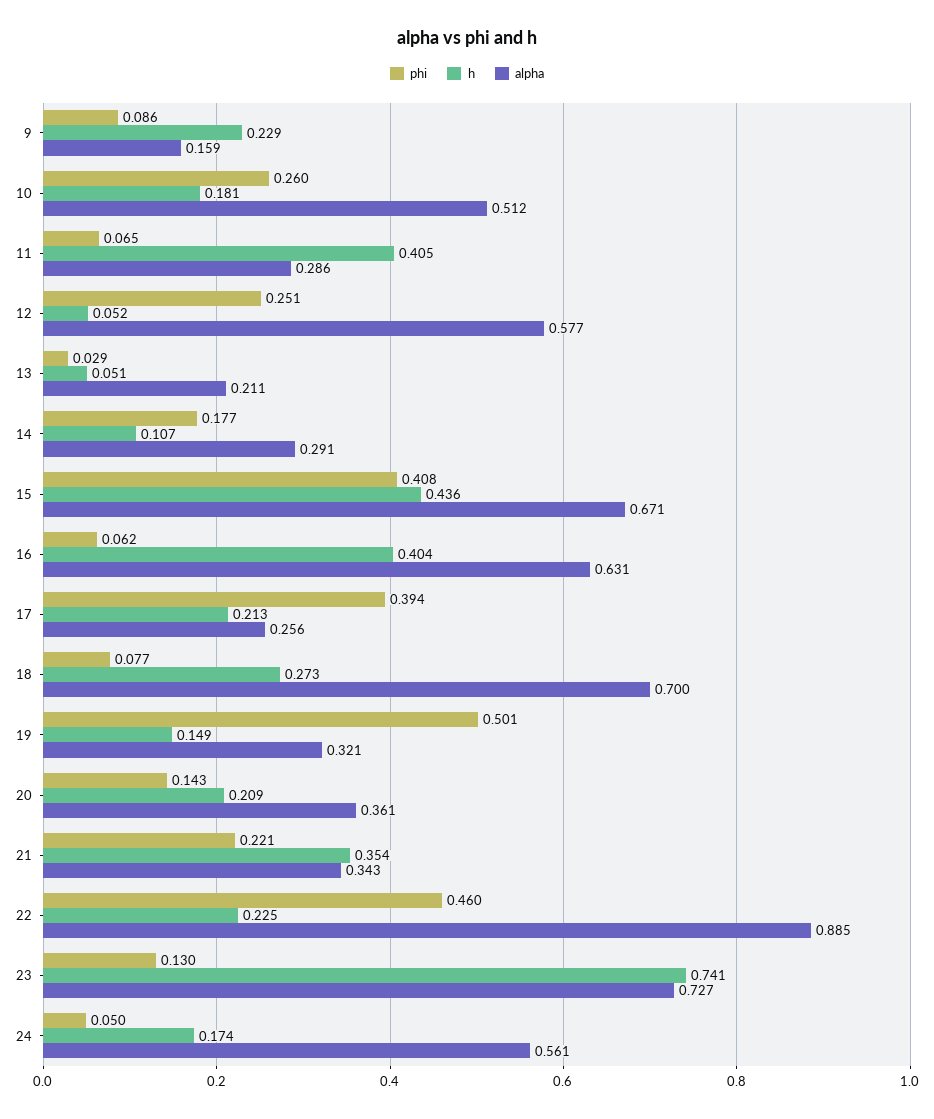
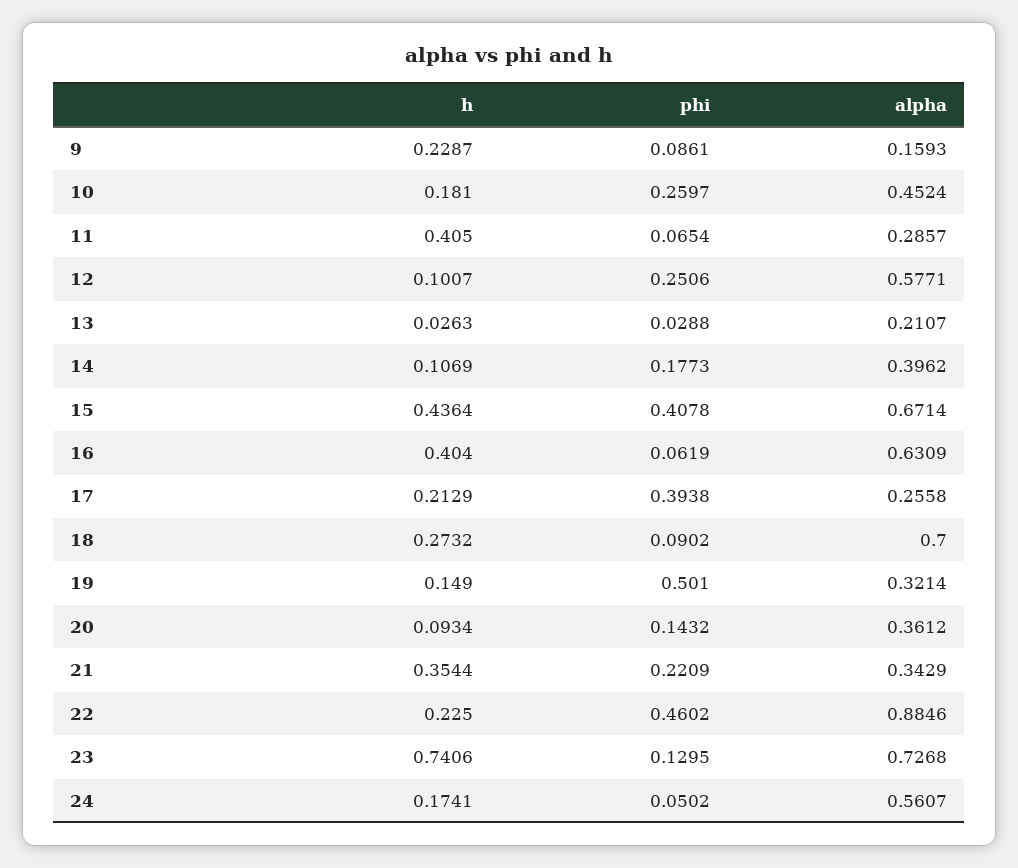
  {
    "phi": {
      "9": 0.0861,
      "10": 0.2597,
      "11": 0.0654,
      "12": 0.2506,
      "13": 0.0288,
      "14": 0.1773,
      "15": 0.4078,
      "16": 0.0619,
      "17": 0.3938,
-     "18": 0.077,
+     "18": 0.0902,
      "19": 0.501,
      "20": 0.1432,
      "21": 0.2209,
      "22": 0.4602,
      "23": 0.1295,
      "24": 0.0502
    },
    "h": {
      "9": 0.2287,
      "10": 0.181,
      "11": 0.405,
-     "12": 0.052,
+     "12": 0.1007,
-     "13": 0.051,
+     "13": 0.0263,
      "14": 0.1069,
      "15": 0.4364,
      "16": 0.404,
      "17": 0.2129,
      "18": 0.2732,
      "19": 0.149,
-     "20": 0.209,
+     "20": 0.0934,
      "21": 0.3544,
      "22": 0.225,
      "23": 0.7406,
      "24": 0.1741
    },
    "alpha": {
      "9": 0.1593,
-     "10": 0.512,
+     "10": 0.4524,
      "11": 0.2857,
      "12": 0.5771,
      "13": 0.2107,
-     "14": 0.291,
+     "14": 0.3962,
      "15": 0.6714,
      "16": 0.6309,
      "17": 0.2558,
      "18": 0.7,
      "19": 0.3214,
      "20": 0.3612,
      "21": 0.3429,
      "22": 0.8846,
      "23": 0.7268,
      "24": 0.5607
    }
  }

